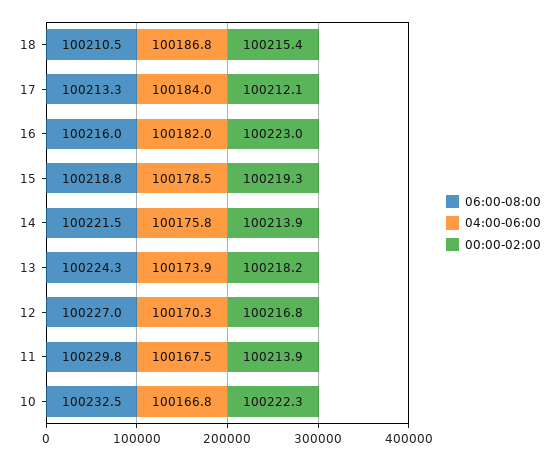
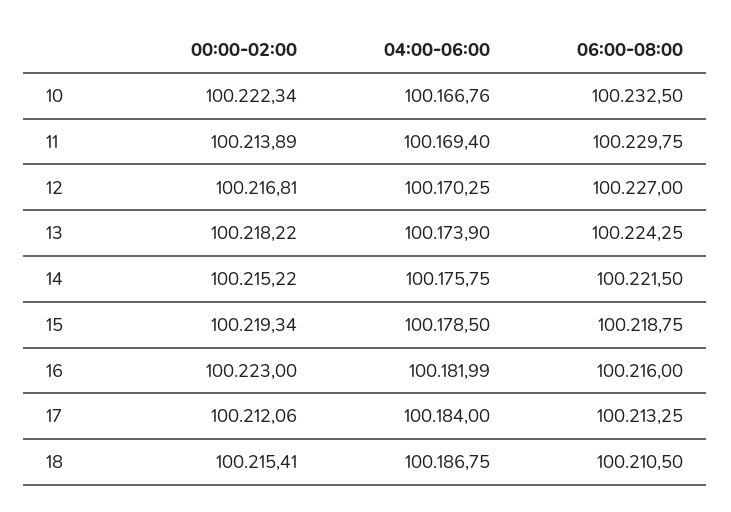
  {
    "06:00-08:00": {
      "18": 100210.5,
      "17": 100213.25,
      "16": 100216,
      "15": 100218.75,
      "14": 100221.5,
      "13": 100224.25,
      "12": 100227,
      "11": 100229.75,
      "10": 100232.5
    },
    "04:00-06:00": {
      "18": 100186.75,
      "17": 100184,
      "16": 100181.99,
      "15": 100178.5,
      "14": 100175.75,
      "13": 100173.9,
      "12": 100170.25,
-     "11": 100167.5,
+     "11": 100169.4,
      "10": 100166.76
    },
    "00:00-02:00": {
      "18": 100215.41,
      "17": 100212.06,
      "16": 100223,
      "15": 100219.34,
-     "14": 100213.9,
+     "14": 100215.22,
      "13": 100218.22,
      "12": 100216.81,
      "11": 100213.89,
      "10": 100222.34
    }
  }

